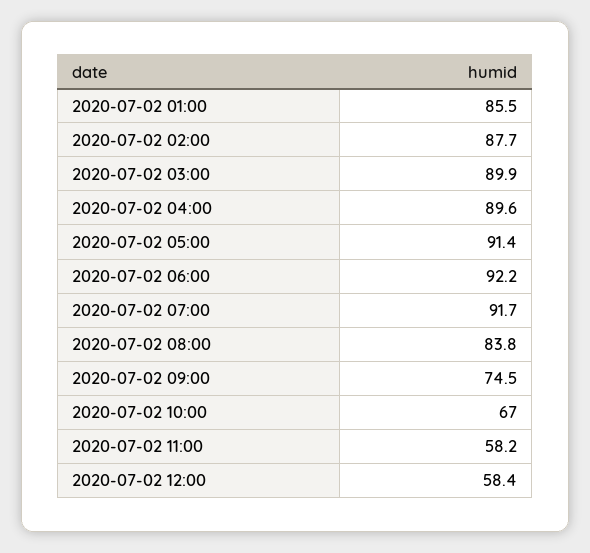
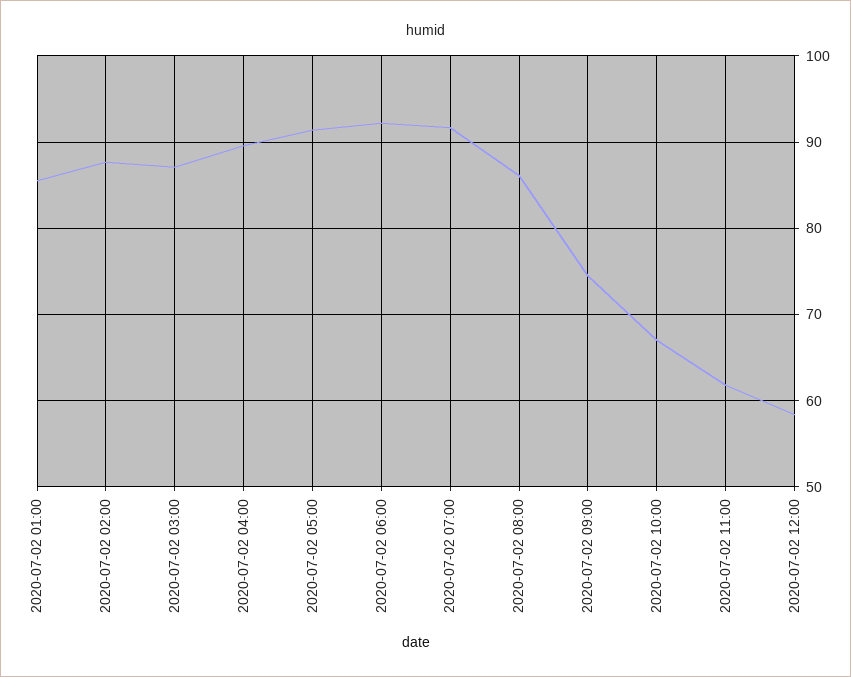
  {
    "2020-07-02 01:00": 85.5,
    "2020-07-02 02:00": 87.7,
-   "2020-07-02 03:00": 89.9,
+   "2020-07-02 03:00": 87,
    "2020-07-02 04:00": 89.6,
    "2020-07-02 05:00": 91.4,
    "2020-07-02 06:00": 92.2,
    "2020-07-02 07:00": 91.7,
-   "2020-07-02 08:00": 83.8,
+   "2020-07-02 08:00": 86,
    "2020-07-02 09:00": 74.5,
    "2020-07-02 10:00": 67,
-   "2020-07-02 11:00": 58.2,
+   "2020-07-02 11:00": 62,
    "2020-07-02 12:00": 58.4
  }

